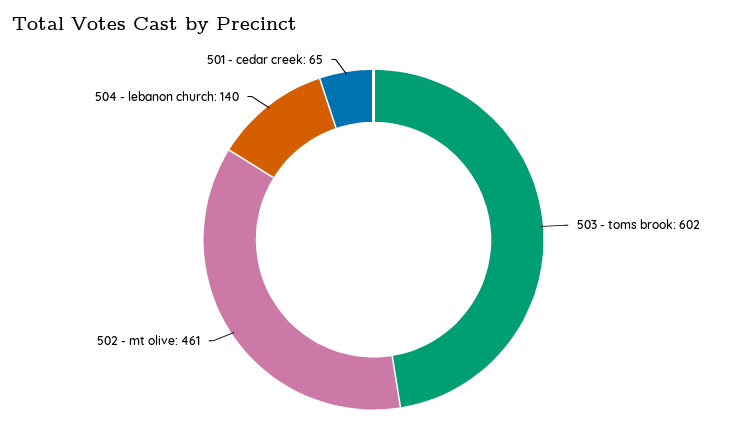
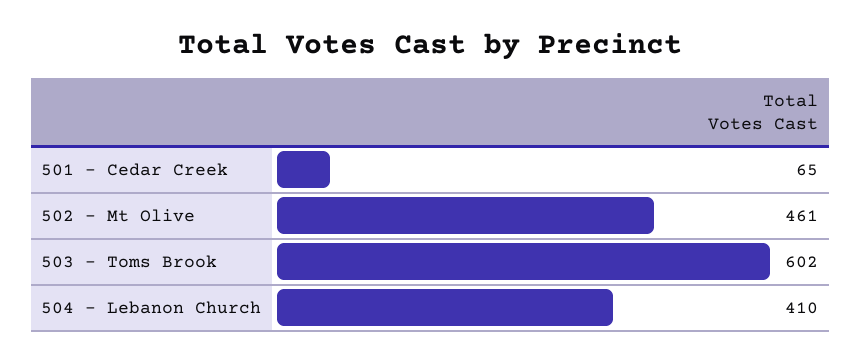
  {
    "503 - toms brook": 602,
    "502 - mt olive": 461,
-   "504 - lebanon church": 140,
+   "504 - lebanon church": 410,
    "501 - cedar creek": 65
  }

